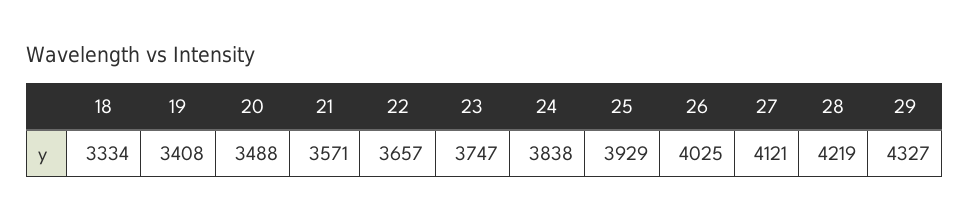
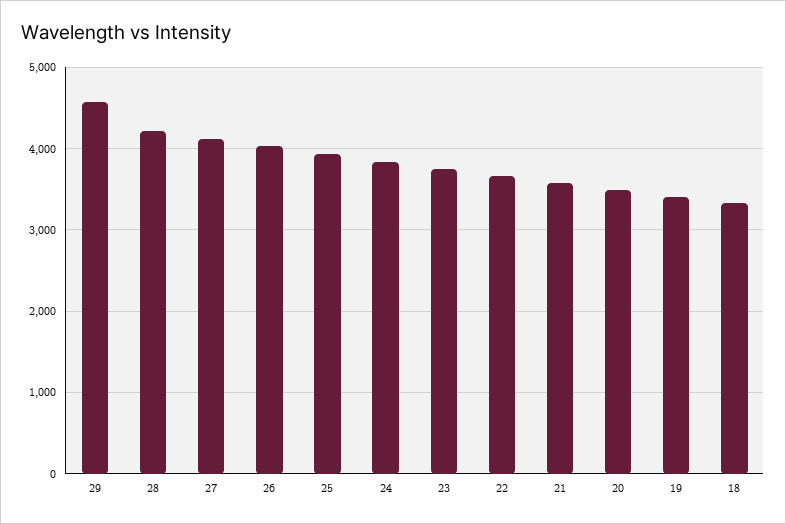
  {
    "18": 3334,
    "19": 3408,
    "20": 3488,
    "21": 3571,
    "22": 3657,
    "23": 3747,
    "24": 3838,
    "25": 3929,
    "26": 4025,
    "27": 4121,
    "28": 4219,
-   "29": 4327
+   "29": 4600
  }

